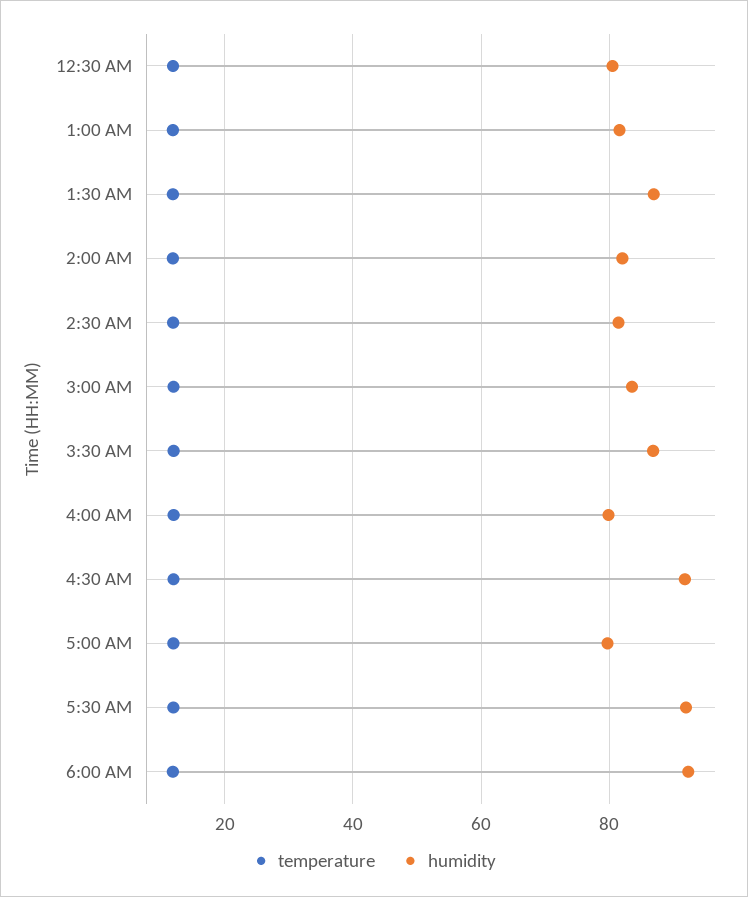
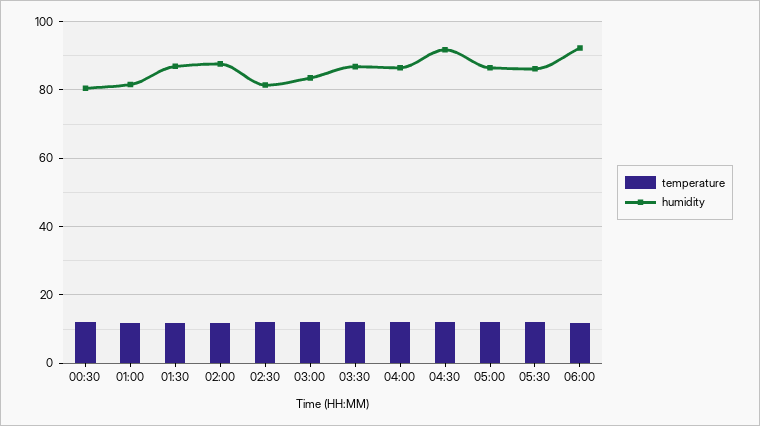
  {
    "temperature": {
      "12:30 AM": 12,
      "1:00 AM": 12,
      "1:30 AM": 12,
      "2:00 AM": 12,
      "2:30 AM": 12,
      "3:00 AM": 12,
      "3:30 AM": 12,
      "4:00 AM": 12,
      "4:30 AM": 12,
      "5:00 AM": 12,
      "5:30 AM": 12,
      "6:00 AM": 12
    },
    "humidity": {
      "12:30 AM": 80,
      "1:00 AM": 82,
      "1:30 AM": 86,
-     "2:00 AM": 82,
+     "2:00 AM": 88,
      "2:30 AM": 82,
      "3:00 AM": 84,
      "3:30 AM": 86,
-     "4:00 AM": 80,
+     "4:00 AM": 86,
      "4:30 AM": 92,
-     "5:00 AM": 80,
+     "5:00 AM": 86,
-     "5:30 AM": 92,
+     "5:30 AM": 86,
      "6:00 AM": 92
    }
  }

